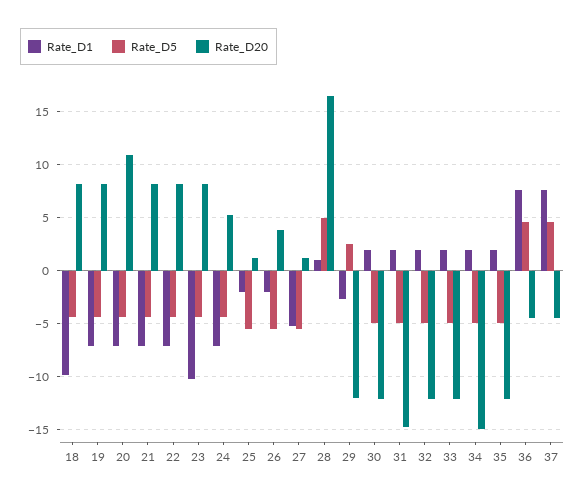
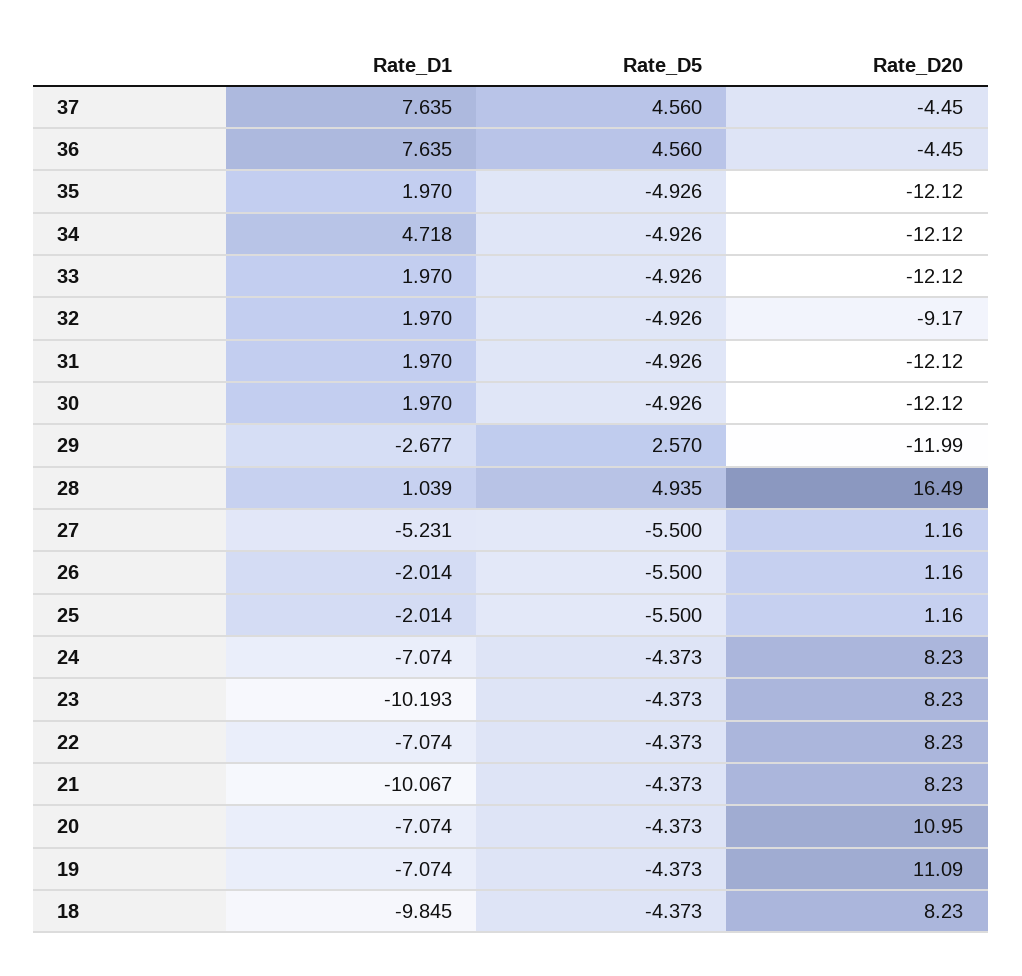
  {
    "Rate_D1": {
      "18": -9.845,
      "19": -7.074,
      "20": -7.074,
-     "21": -7,
+     "21": -10.067,
      "22": -7.074,
      "23": -10.193,
      "24": -7.074,
      "25": -2.014,
      "26": -2.014,
      "27": -5.231,
      "28": 1.039,
      "29": -2.677,
      "30": 1.97,
      "31": 1.97,
      "32": 1.97,
      "33": 1.97,
-     "34": 2,
+     "34": 4.718,
      "35": 1.97,
      "36": 7.635,
      "37": 7.635
    },
    "Rate_D5": {
      "18": -4.373,
      "19": -4.373,
      "20": -4.373,
      "21": -4.373,
      "22": -4.373,
      "23": -4.373,
      "24": -4.373,
      "25": -5.5,
      "26": -5.5,
      "27": -5.5,
      "28": 4.935,
      "29": 2.57,
      "30": -4.926,
      "31": -4.926,
      "32": -4.926,
      "33": -4.926,
      "34": -4.926,
      "35": -4.926,
      "36": 4.56,
      "37": 4.56
    },
    "Rate_D20": {
      "18": 8.23,
-     "19": 8,
+     "19": 11.09,
      "20": 10.95,
      "21": 8.23,
      "22": 8.23,
      "23": 8.23,
-     "24": 5,
+     "24": 8.23,
      "25": 1.16,
-     "26": 4,
+     "26": 1.16,
      "27": 1.16,
      "28": 16.49,
      "29": -11.99,
      "30": -12.12,
-     "31": -15,
+     "31": -12.12,
-     "32": -12,
+     "32": -9.17,
      "33": -12.12,
-     "34": -15,
+     "34": -12.12,
      "35": -12.12,
      "36": -4.45,
      "37": -4.45
    }
  }

